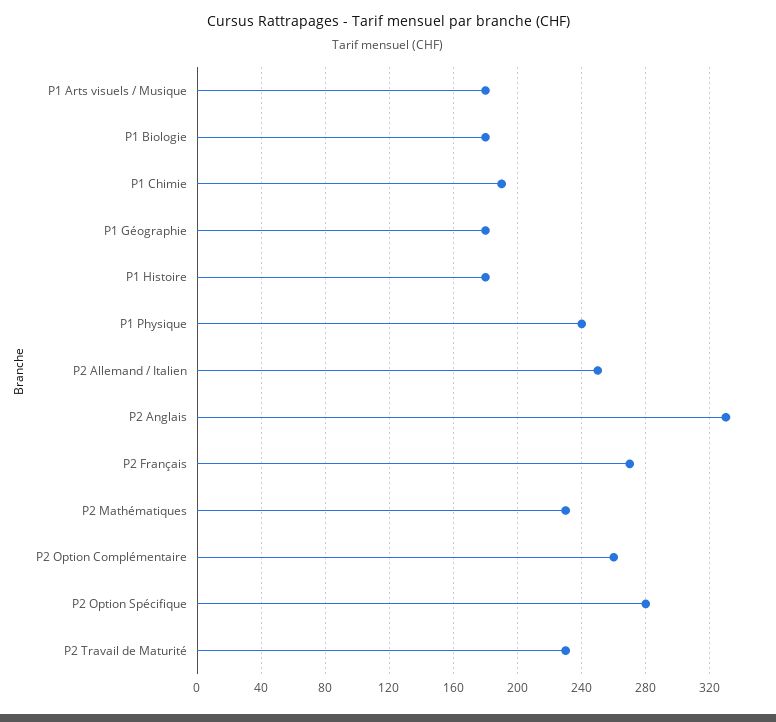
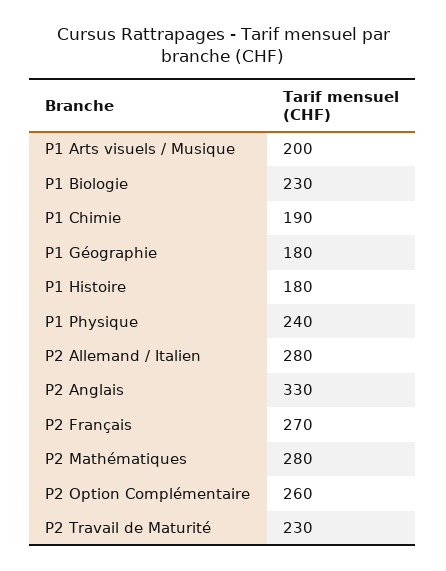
  {
-   "P1 Arts visuels / Musique": 180,
+   "P1 Arts visuels / Musique": 200,
-   "P1 Biologie": 180,
+   "P1 Biologie": 230,
    "P1 Chimie": 190,
    "P1 Géographie": 180,
    "P1 Histoire": 180,
    "P1 Physique": 240,
-   "P2 Allemand / Italien": 250,
+   "P2 Allemand / Italien": 280,
    "P2 Anglais": 330,
    "P2 Français": 270,
-   "P2 Mathématiques": 230,
+   "P2 Mathématiques": 280,
    "P2 Option Complémentaire": 260,
-   "P2 Option Spécifique": 280,
    "P2 Travail de Maturité": 230
  }

